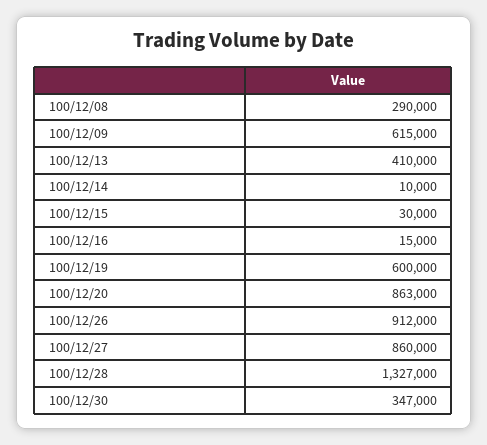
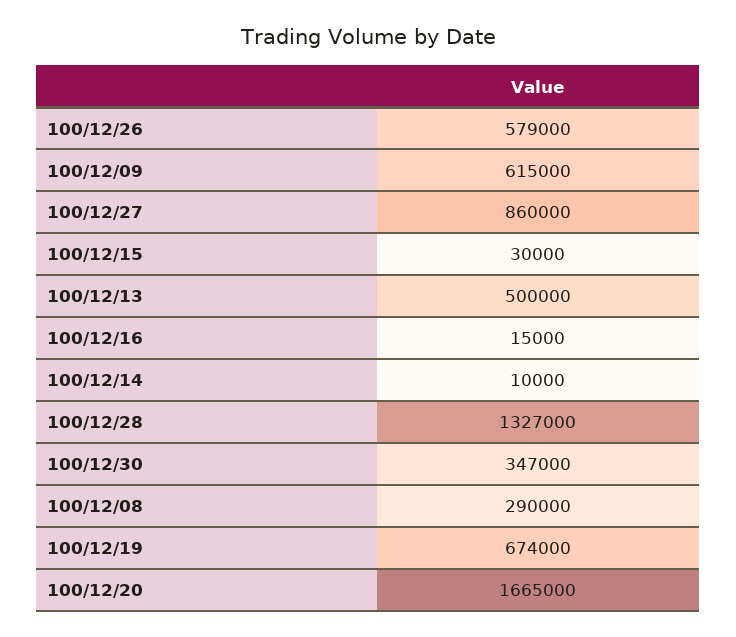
  {
    "100/12/08": 290000,
    "100/12/09": 615000,
-   "100/12/13": 410000,
+   "100/12/13": 500000,
    "100/12/14": 10000,
    "100/12/15": 30000,
    "100/12/16": 15000,
-   "100/12/19": 600000,
+   "100/12/19": 674000,
-   "100/12/20": 863000,
+   "100/12/20": 1665000,
-   "100/12/26": 912000,
+   "100/12/26": 579000,
    "100/12/27": 860000,
    "100/12/28": 1327000,
    "100/12/30": 347000
  }

